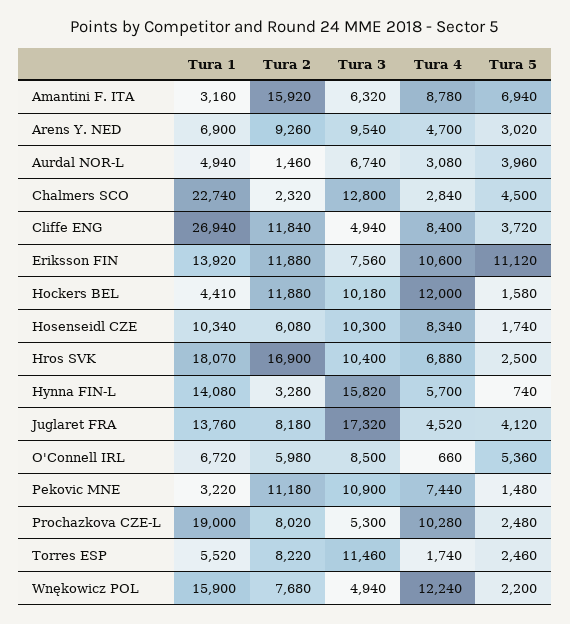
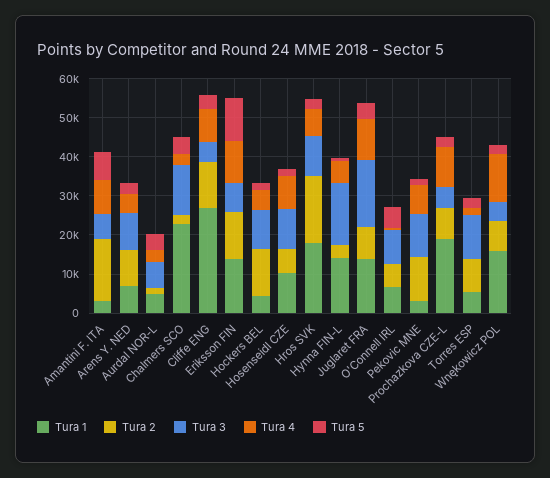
  {
    "Tura 1": {
      "Amantini F. ITA": 3160,
      "Arens Y. NED": 6900,
      "Aurdal NOR-L": 4940,
      "Chalmers SCO": 22740,
      "Cliffe ENG": 26940,
      "Eriksson FIN": 13920,
      "Hockers BEL": 4410,
      "Hosenseidl CZE": 10340,
      "Hros SVK": 18070,
      "Hynna FIN-L": 14080,
      "Juglaret FRA": 13760,
      "O'Connell IRL": 6720,
      "Pekovic MNE": 3220,
      "Prochazkova CZE-L": 19000,
      "Torres ESP": 5520,
      "Wnękowicz POL": 15900
    },
    "Tura 2": {
      "Amantini F. ITA": 15920,
      "Arens Y. NED": 9260,
      "Aurdal NOR-L": 1460,
      "Chalmers SCO": 2320,
      "Cliffe ENG": 11840,
      "Eriksson FIN": 11880,
      "Hockers BEL": 11880,
      "Hosenseidl CZE": 6080,
      "Hros SVK": 16900,
      "Hynna FIN-L": 3280,
      "Juglaret FRA": 8180,
      "O'Connell IRL": 5980,
      "Pekovic MNE": 11180,
      "Prochazkova CZE-L": 8020,
      "Torres ESP": 8220,
      "Wnękowicz POL": 7680
    },
    "Tura 3": {
      "Amantini F. ITA": 6320,
      "Arens Y. NED": 9540,
      "Aurdal NOR-L": 6740,
      "Chalmers SCO": 12800,
      "Cliffe ENG": 4940,
      "Eriksson FIN": 7560,
      "Hockers BEL": 10180,
      "Hosenseidl CZE": 10300,
      "Hros SVK": 10400,
      "Hynna FIN-L": 15820,
      "Juglaret FRA": 17320,
      "O'Connell IRL": 8500,
      "Pekovic MNE": 10900,
      "Prochazkova CZE-L": 5300,
      "Torres ESP": 11460,
      "Wnękowicz POL": 4940
    },
    "Tura 4": {
      "Amantini F. ITA": 8780,
      "Arens Y. NED": 4700,
      "Aurdal NOR-L": 3080,
      "Chalmers SCO": 2840,
      "Cliffe ENG": 8400,
      "Eriksson FIN": 10600,
-     "Hockers BEL": 12000,
+     "Hockers BEL": 5000,
      "Hosenseidl CZE": 8340,
      "Hros SVK": 6880,
      "Hynna FIN-L": 5700,
-     "Juglaret FRA": 4520,
+     "Juglaret FRA": 10000,
      "O'Connell IRL": 660,
      "Pekovic MNE": 7440,
      "Prochazkova CZE-L": 10280,
      "Torres ESP": 1740,
      "Wnękowicz POL": 12240
    },
    "Tura 5": {
      "Amantini F. ITA": 6940,
      "Arens Y. NED": 3020,
      "Aurdal NOR-L": 3960,
      "Chalmers SCO": 4500,
      "Cliffe ENG": 3720,
      "Eriksson FIN": 11120,
      "Hockers BEL": 1580,
      "Hosenseidl CZE": 1740,
      "Hros SVK": 2500,
      "Hynna FIN-L": 740,
      "Juglaret FRA": 4120,
      "O'Connell IRL": 5360,
      "Pekovic MNE": 1480,
      "Prochazkova CZE-L": 2480,
      "Torres ESP": 2460,
      "Wnękowicz POL": 2200
    }
  }

